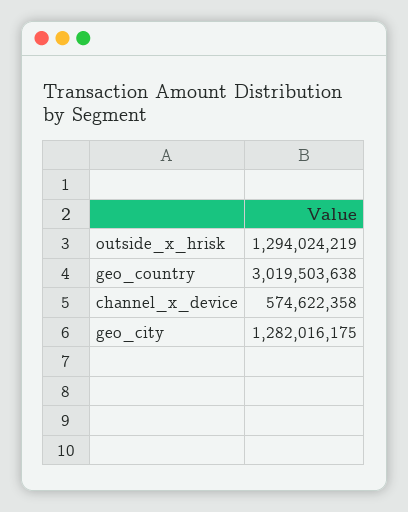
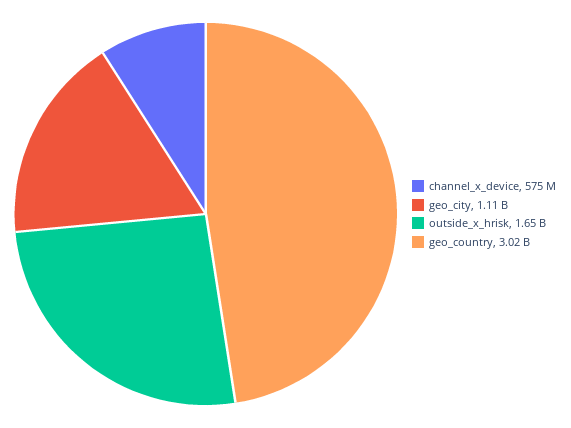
  {
-   "outside_x_hrisk": 1294024219,
+   "outside_x_hrisk": 1650000000,
    "geo_country": 3019503638,
    "channel_x_device": 574622358,
-   "geo_city": 1282016175
+   "geo_city": 1110000000
  }

